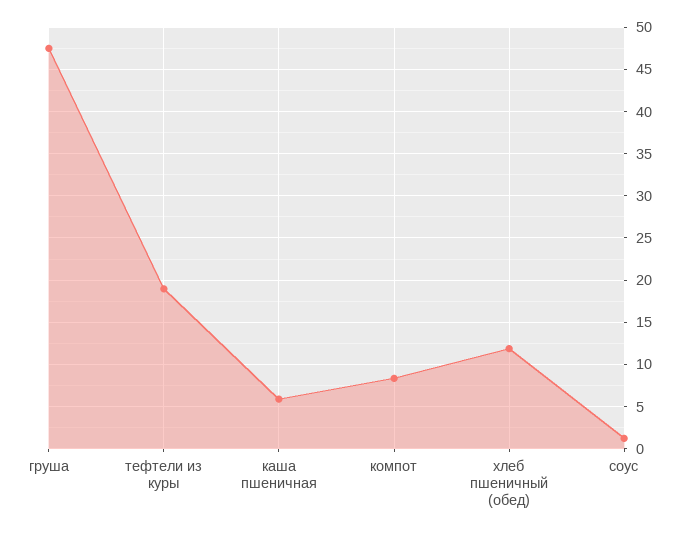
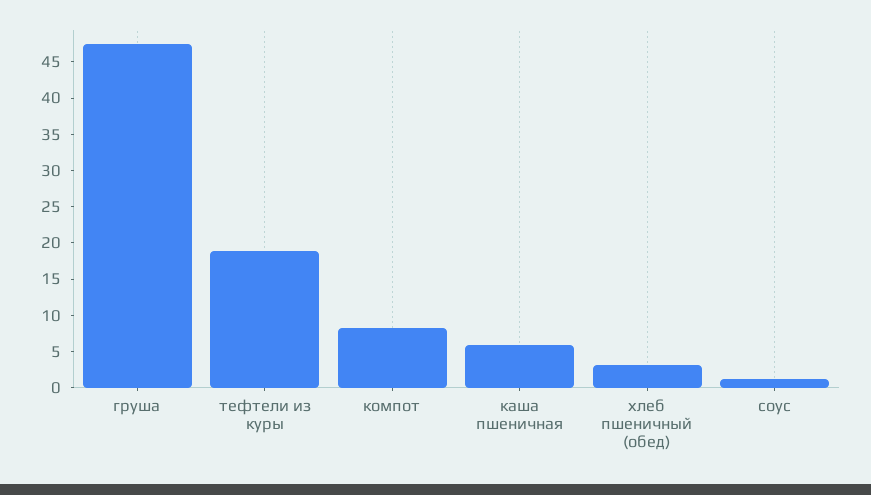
  {
    "груша": 47,
    "тефтели из куры": 19,
    "каша пшеничная": 6,
    "компот": 8,
-   "хлеб пшеничный (обед)": 12,
+   "хлеб пшеничный (обед)": 2.5,
    "соус": 1
  }

